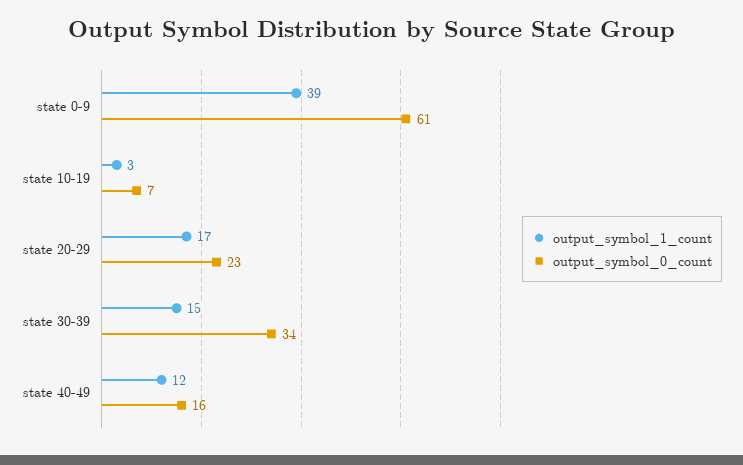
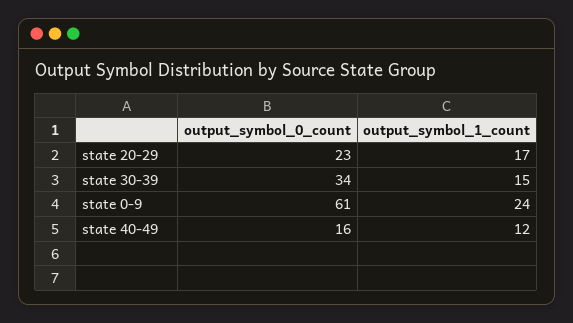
  {
    "output_symbol_1_count": {
-     "state 0-9": 39,
+     "state 0-9": 24,
-     "state 10-19": 3,
      "state 20-29": 17,
      "state 30-39": 15,
      "state 40-49": 12
    },
    "output_symbol_0_count": {
      "state 0-9": 61,
-     "state 10-19": 7,
      "state 20-29": 23,
      "state 30-39": 34,
      "state 40-49": 16
    }
  }

